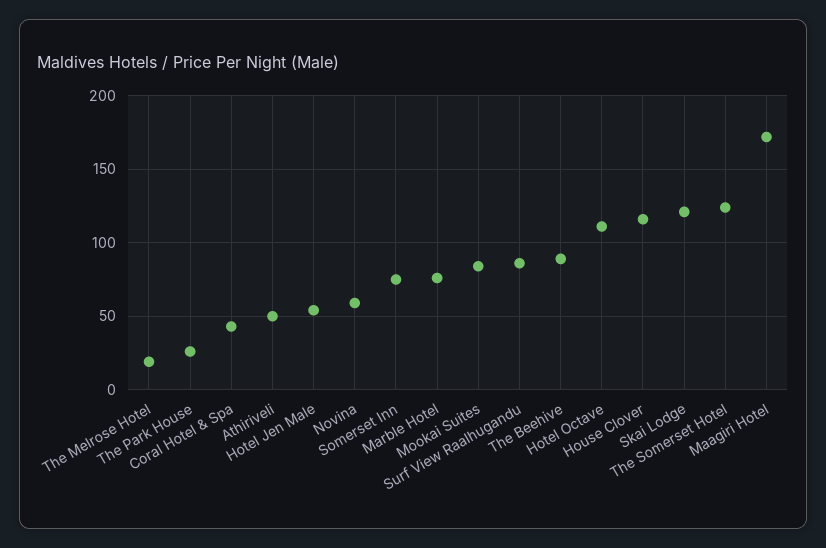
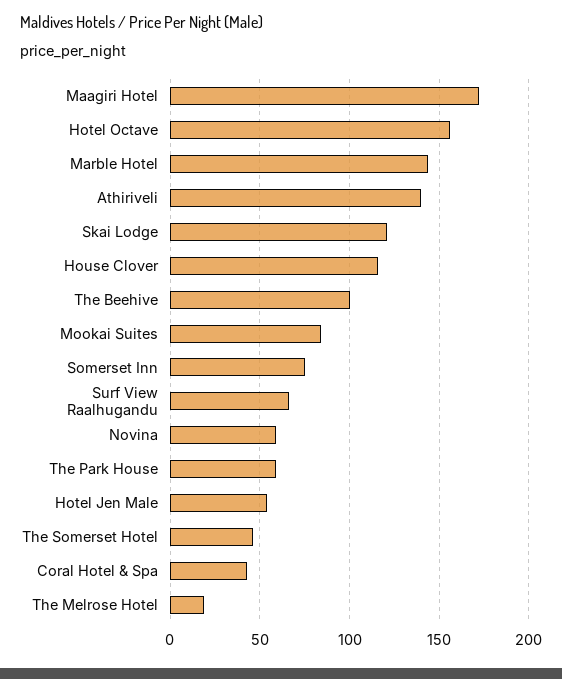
  {
    "The Melrose Hotel": 20,
-   "The Park House": 25,
+   "The Park House": 60,
    "Coral Hotel & Spa": 45,
-   "Athiriveli": 50,
+   "Athiriveli": 140,
    "Hotel Jen Male": 55,
    "Novina": 60,
    "Somerset Inn": 75,
-   "Marble Hotel": 75,
+   "Marble Hotel": 145,
    "Mookai Suites": 85,
-   "Surf View Raalhugandu": 85,
+   "Surf View Raalhugandu": 65,
-   "The Beehive": 90,
+   "The Beehive": 100,
-   "Hotel Octave": 110,
+   "Hotel Octave": 155,
    "House Clover": 115,
    "Skai Lodge": 120,
-   "The Somerset Hotel": 125,
+   "The Somerset Hotel": 45,
    "Maagiri Hotel": 170
  }

